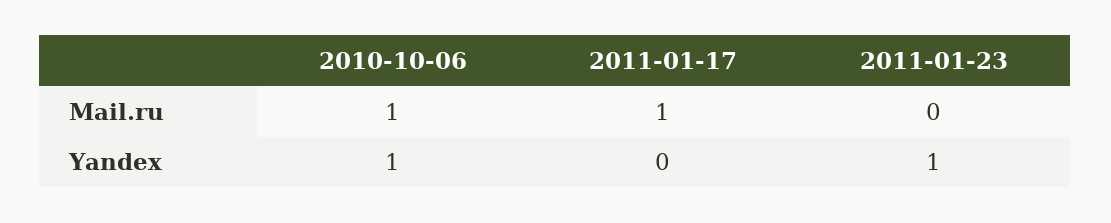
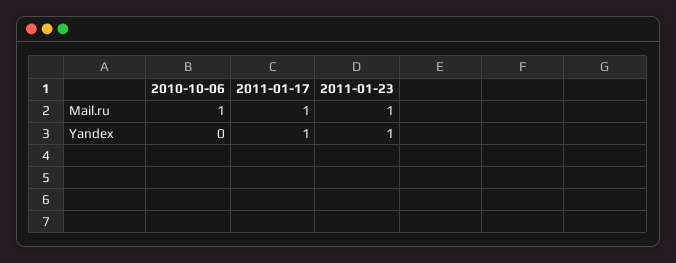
  {
    "2010-10-06": {
      "Mail.ru": 1,
-     "Yandex": 1
+     "Yandex": 0
    },
    "2011-01-17": {
      "Mail.ru": 1,
-     "Yandex": 0
+     "Yandex": 1
    },
    "2011-01-23": {
-     "Mail.ru": 0,
+     "Mail.ru": 1,
      "Yandex": 1
    }
  }

